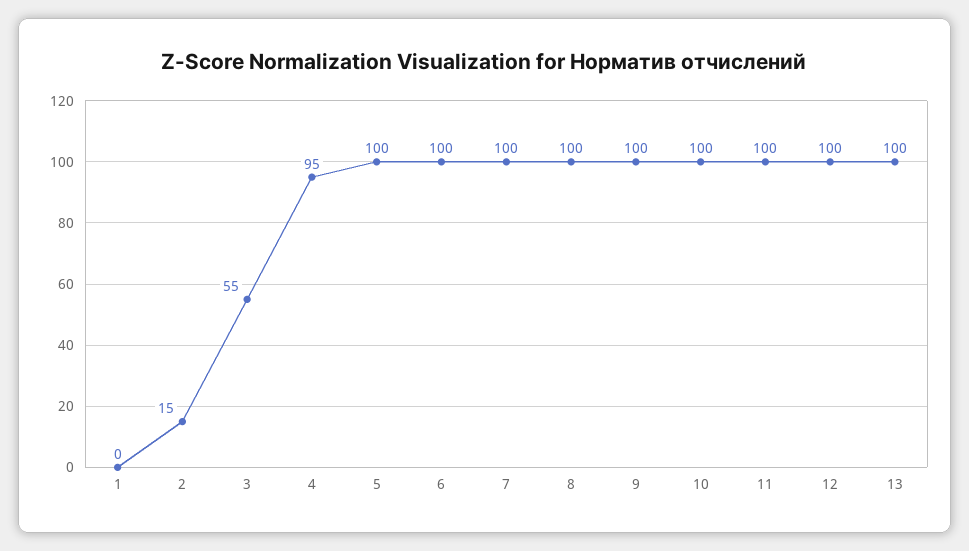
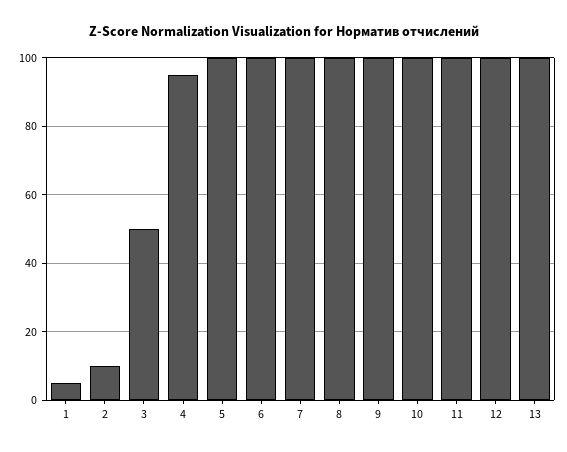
  {
-   "1": 0,
+   "1": 5,
-   "2": 15,
+   "2": 10,
-   "3": 55,
+   "3": 50,
    "4": 95,
    "5": 100,
    "6": 100,
    "7": 100,
    "8": 100,
    "9": 100,
    "10": 100,
    "11": 100,
    "12": 100,
    "13": 100
  }

